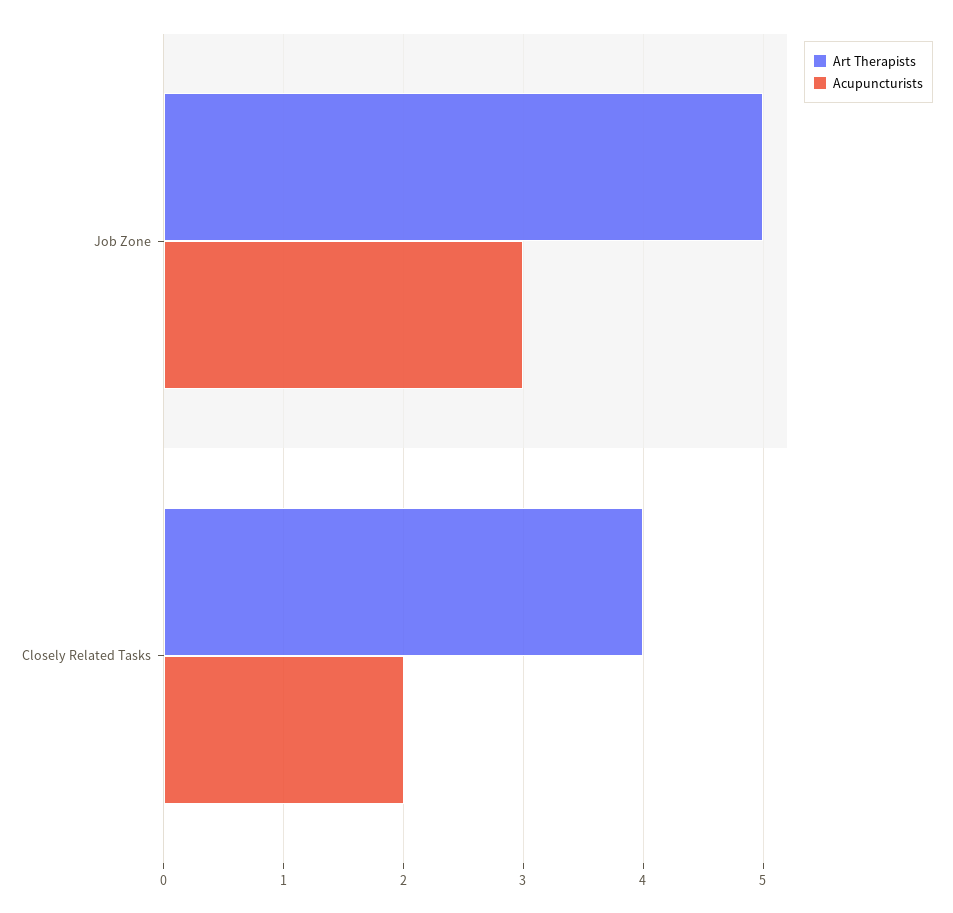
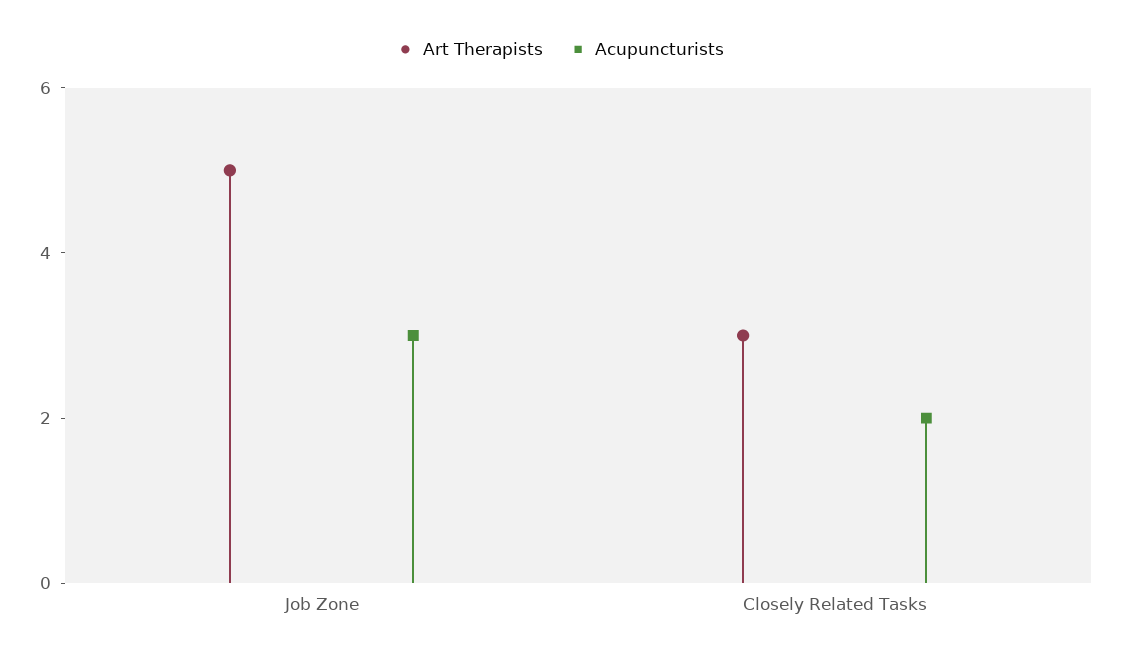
  {
    "Art Therapists": {
      "Job Zone": 5,
-     "Closely Related Tasks": 4
+     "Closely Related Tasks": 3
    },
    "Acupuncturists": {
      "Job Zone": 3,
      "Closely Related Tasks": 2
    }
  }

